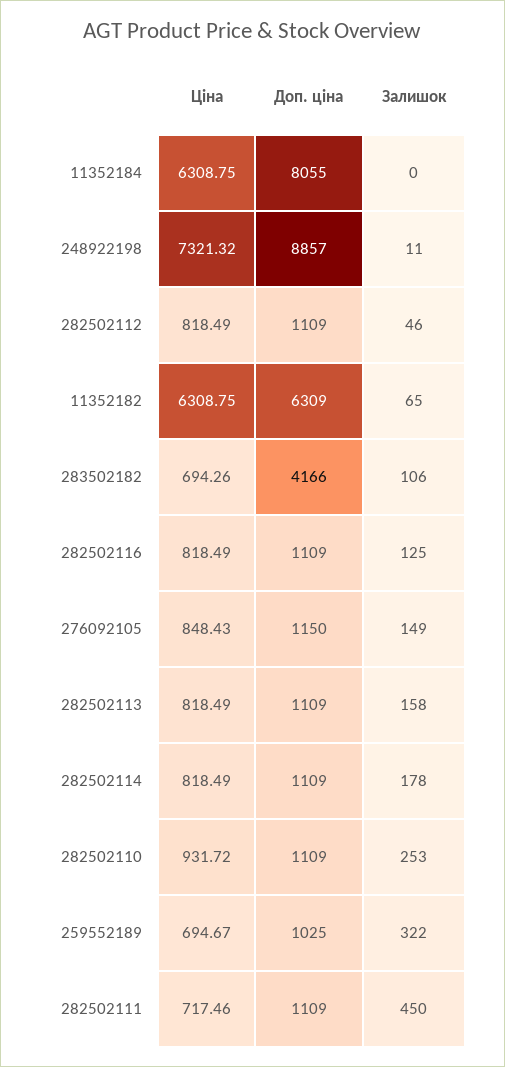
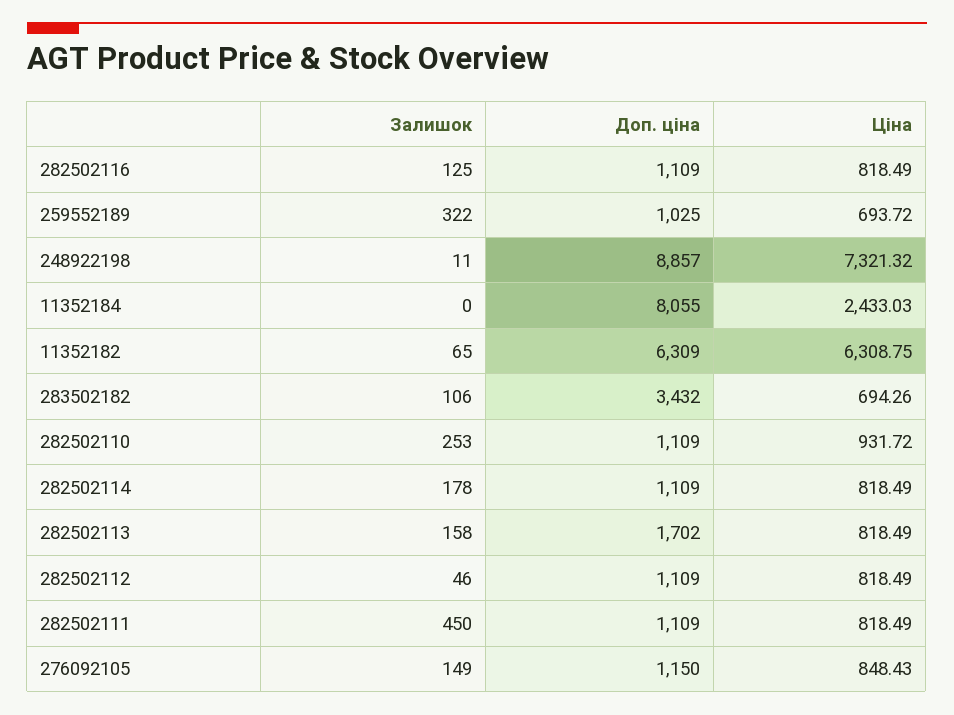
  {
    "Ціна": {
-     "11352184": 6308.75,
+     "11352184": 2433.03,
      "248922198": 7321.32,
      "282502112": 818.49,
      "11352182": 6308.75,
      "283502182": 694.26,
      "282502116": 818.49,
      "276092105": 848.43,
      "282502113": 818.49,
      "282502114": 818.49,
      "282502110": 931.72,
-     "259552189": 694.67,
+     "259552189": 693.72,
-     "282502111": 717.46
+     "282502111": 818.49
    },
    "Доп. ціна": {
      "11352184": 8055,
      "248922198": 8857,
      "282502112": 1109,
      "11352182": 6309,
-     "283502182": 4166,
+     "283502182": 3432,
      "282502116": 1109,
      "276092105": 1150,
-     "282502113": 1109,
+     "282502113": 1702,
      "282502114": 1109,
      "282502110": 1109,
      "259552189": 1025,
      "282502111": 1109
    },
    "Залишок": {
      "11352184": 0,
      "248922198": 11,
      "282502112": 46,
      "11352182": 65,
      "283502182": 106,
      "282502116": 125,
      "276092105": 149,
      "282502113": 158,
      "282502114": 178,
      "282502110": 253,
      "259552189": 322,
      "282502111": 450
    }
  }

